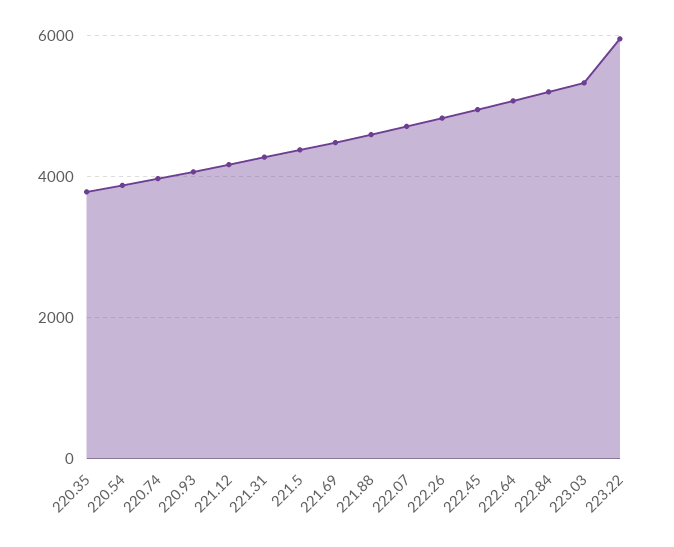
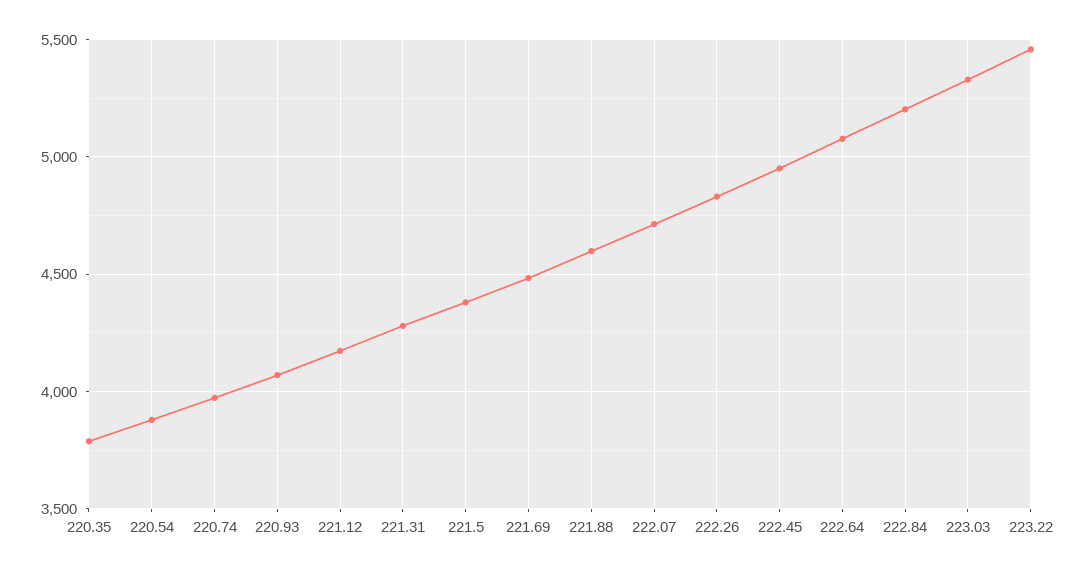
  {
    "220.35": 3800,
    "220.54": 3900,
    "220.74": 3950,
    "220.93": 4050,
    "221.12": 4150,
    "221.31": 4300,
    "221.5": 4400,
    "221.69": 4500,
    "221.88": 4600,
    "222.07": 4700,
    "222.26": 4850,
    "222.45": 4950,
    "222.64": 5100,
    "222.84": 5200,
    "223.03": 5350,
-   "223.22": 6000
+   "223.22": 5450
  }

